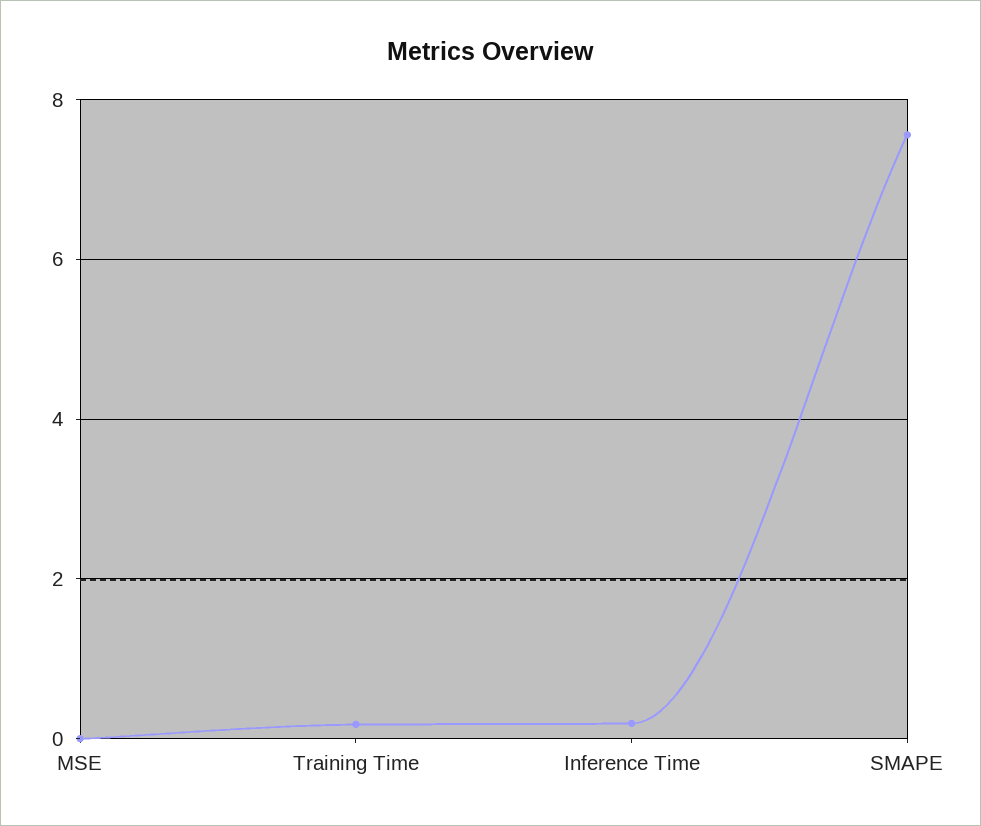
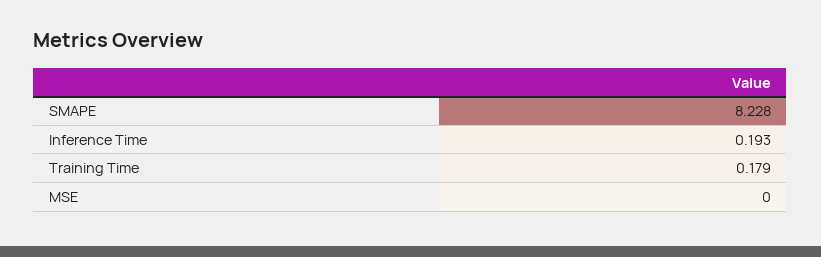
  {
    "MSE": 0,
    "Training Time": 0.179,
    "Inference Time": 0.193,
-   "SMAPE": 7.6
+   "SMAPE": 8.228
  }

